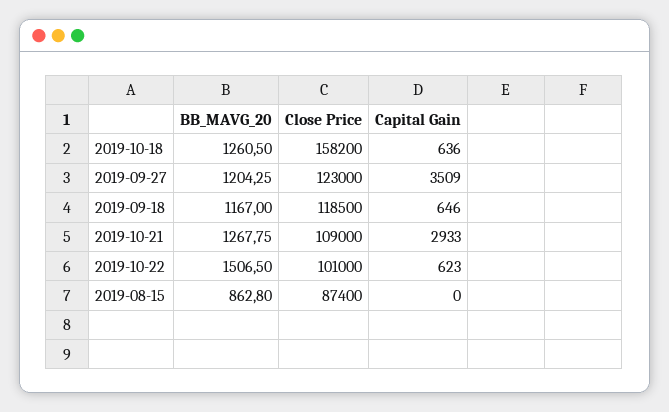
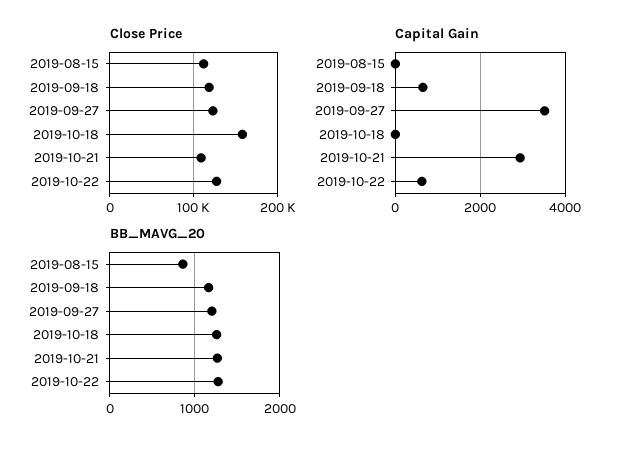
  {
    "BB_MAVG_20": {
      "2019-10-18": 1260.5,
      "2019-09-27": 1204.25,
      "2019-09-18": 1167,
      "2019-10-21": 1267.75,
-     "2019-10-22": 1506.5,
+     "2019-10-22": 1300,
      "2019-08-15": 862.8
    },
    "Close Price": {
      "2019-10-18": 158200,
      "2019-09-27": 123000,
      "2019-09-18": 118500,
      "2019-10-21": 109000,
-     "2019-10-22": 101000,
+     "2019-10-22": 130000,
-     "2019-08-15": 87400
+     "2019-08-15": 110000
    },
    "Capital Gain": {
-     "2019-10-18": 636,
+     "2019-10-18": 0,
      "2019-09-27": 3509,
      "2019-09-18": 646,
      "2019-10-21": 2933,
      "2019-10-22": 623,
      "2019-08-15": 0
    }
  }

